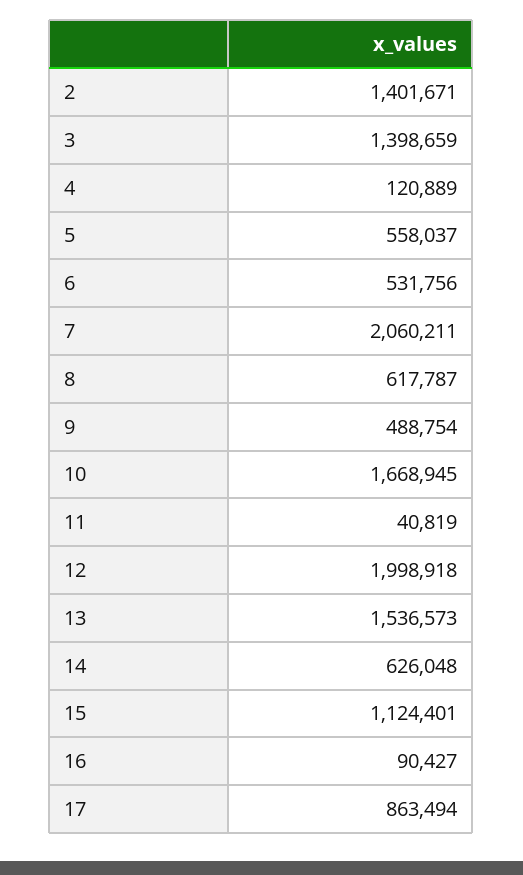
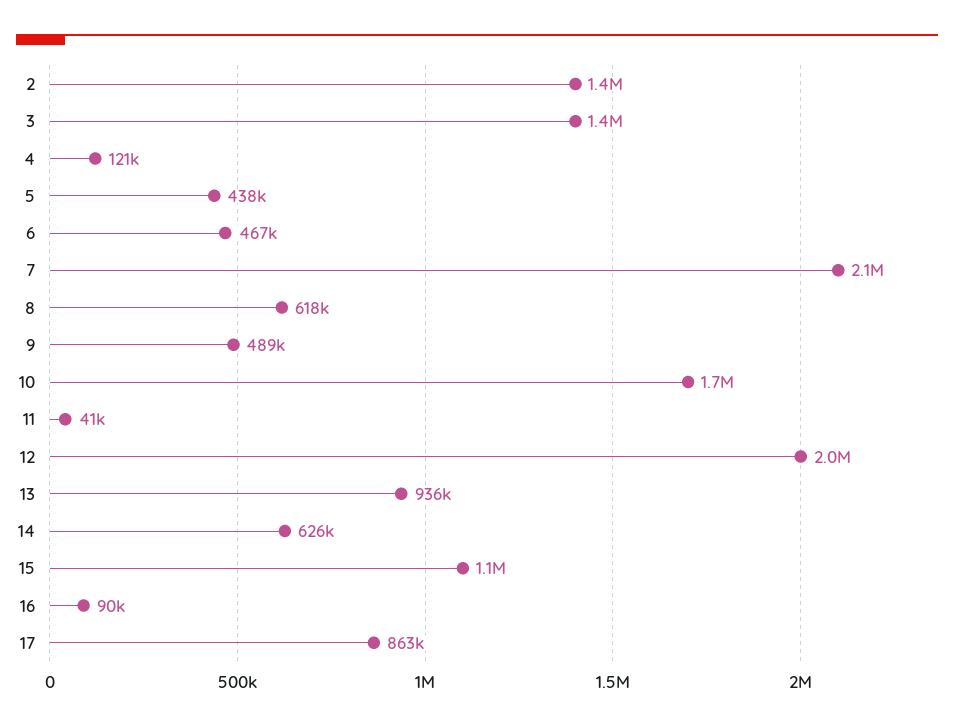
  {
    "2": 1401671,
    "3": 1398659,
    "4": 120889,
-   "5": 558037,
+   "5": 438000,
-   "6": 531756,
+   "6": 467000,
    "7": 2060211,
    "8": 617787,
    "9": 488754,
    "10": 1668945,
    "11": 40819,
    "12": 1998918,
-   "13": 1536573,
+   "13": 936000,
    "14": 626048,
    "15": 1124401,
    "16": 90427,
    "17": 863494
  }

